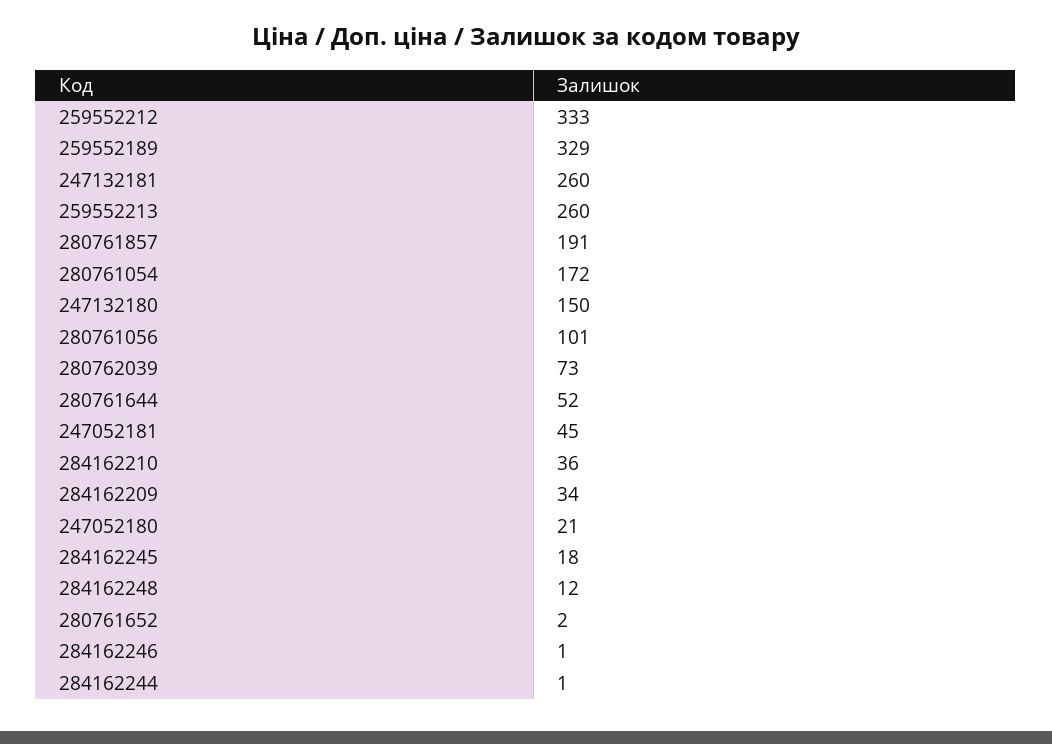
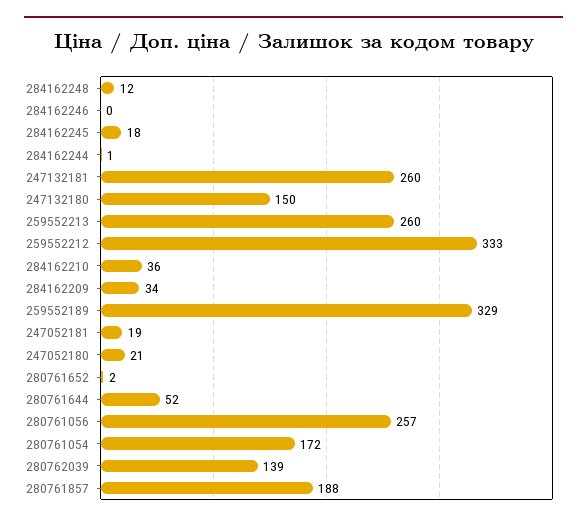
  {
    "259552212": 333,
    "259552189": 329,
    "247132181": 260,
    "259552213": 260,
-   "280761857": 191,
+   "280761857": 188,
    "280761054": 172,
    "247132180": 150,
-   "280761056": 101,
+   "280761056": 257,
-   "280762039": 73,
+   "280762039": 139,
    "280761644": 52,
-   "247052181": 45,
+   "247052181": 19,
    "284162210": 36,
    "284162209": 34,
    "247052180": 21,
    "284162245": 18,
    "284162248": 12,
    "280761652": 2,
-   "284162246": 1,
+   "284162246": 0,
    "284162244": 1
  }

